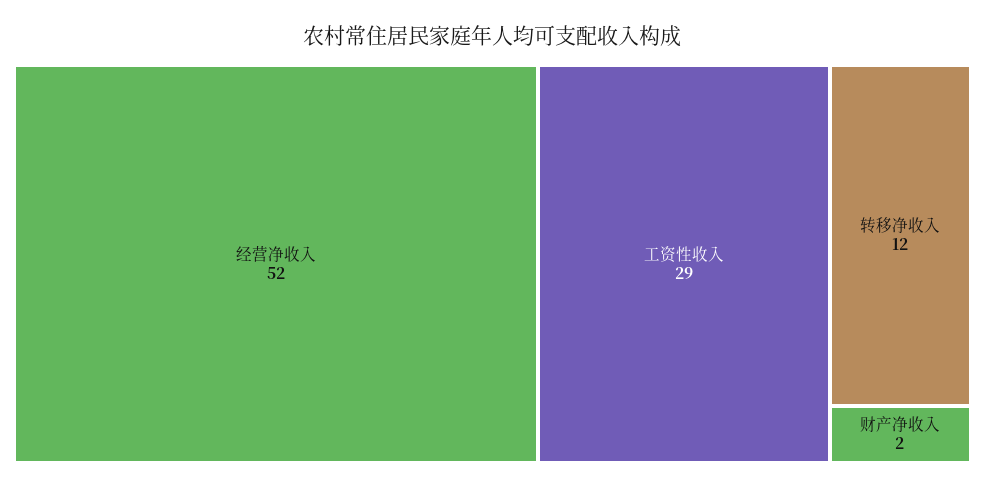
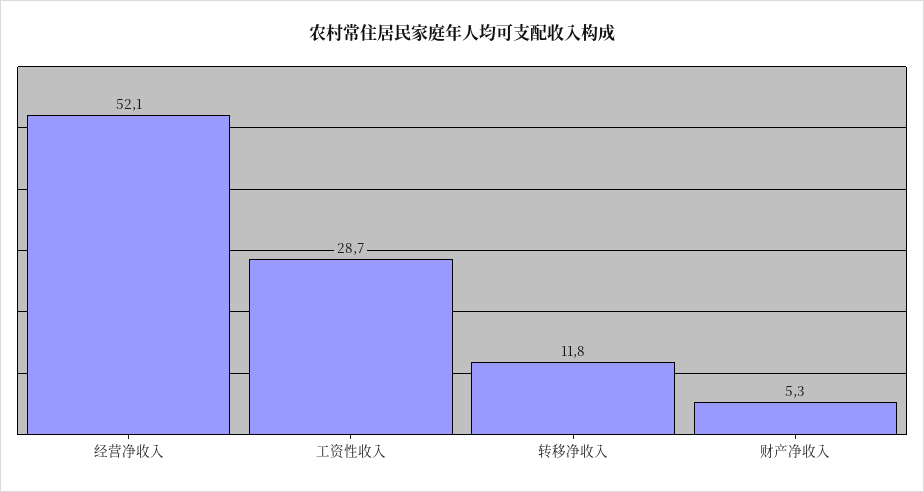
  {
    "经营净收入": 52.1,
    "工资性收入": 28.7,
    "转移净收入": 11.8,
-   "财产净收入": 2
+   "财产净收入": 5.3
  }

